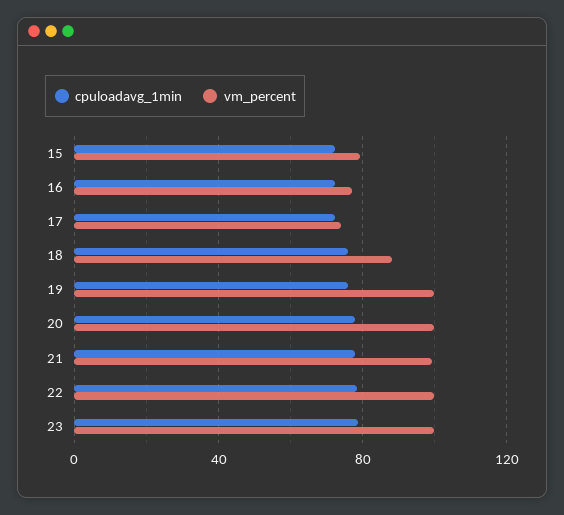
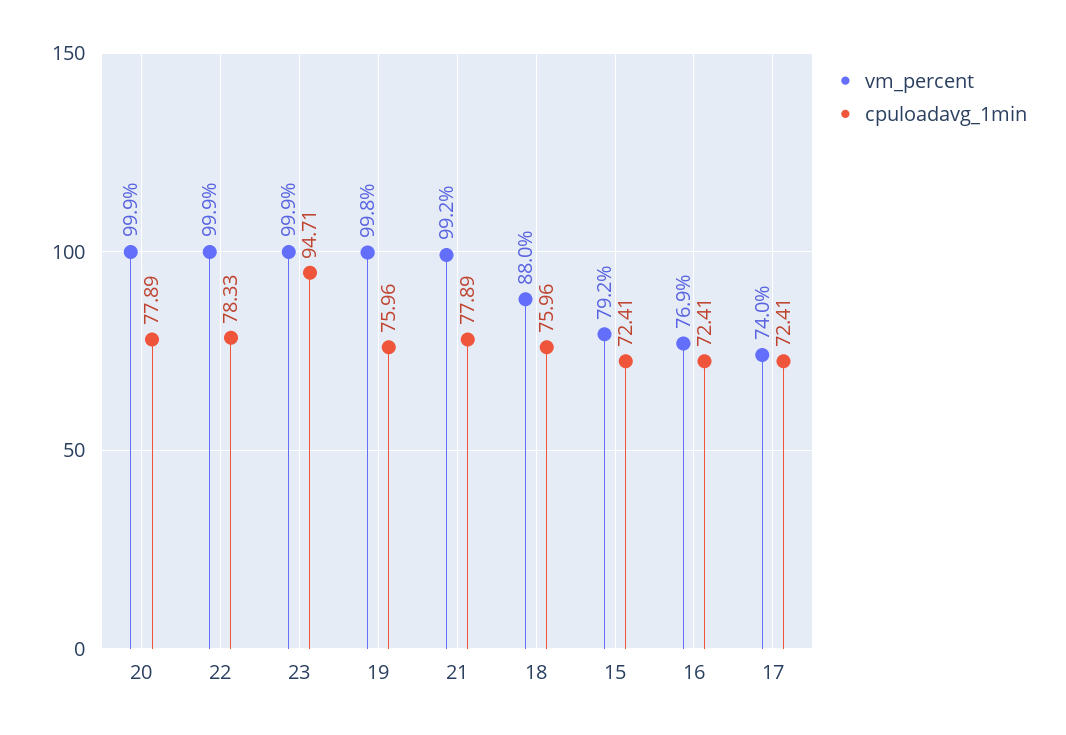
  {
    "cpuloadavg_1min": {
      "15": 72.41,
      "16": 72.41,
      "17": 72.41,
      "18": 75.96,
      "19": 75.96,
      "20": 77.89,
      "21": 77.89,
      "22": 78.33,
-     "23": 80
+     "23": 94.71
    },
    "vm_percent": {
      "15": 79.2,
      "16": 76.9,
      "17": 74,
      "18": 88,
      "19": 99.8,
      "20": 99.9,
      "21": 99.2,
      "22": 99.9,
      "23": 99.9
    }
  }

